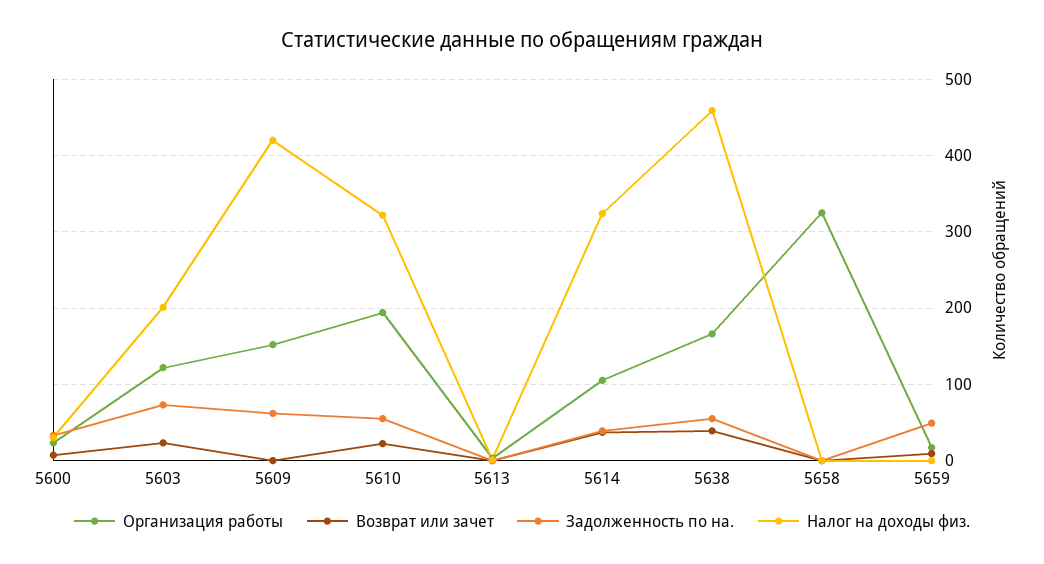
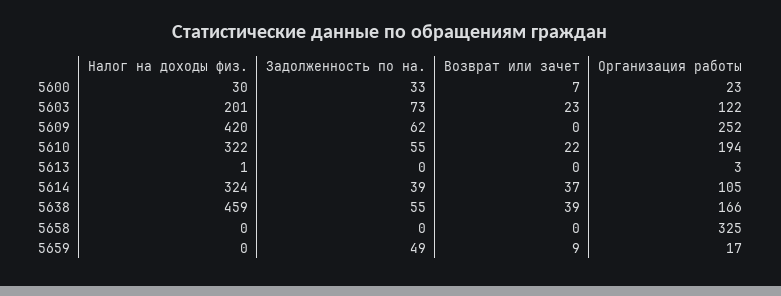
  {
    "Организация работы": {
      "5600": 23,
      "5603": 122,
-     "5609": 150,
+     "5609": 252,
      "5610": 194,
      "5613": 3,
      "5614": 105,
      "5638": 166,
      "5658": 325,
      "5659": 17
    },
    "Возврат или зачет": {
      "5600": 7,
      "5603": 23,
      "5609": 0,
      "5610": 22,
      "5613": 0,
      "5614": 37,
      "5638": 39,
      "5658": 0,
      "5659": 9
    },
    "Задолженность по на.": {
      "5600": 33,
      "5603": 73,
      "5609": 62,
      "5610": 55,
      "5613": 0,
      "5614": 39,
      "5638": 55,
      "5658": 0,
      "5659": 49
    },
    "Налог на доходы физ.": {
      "5600": 30,
      "5603": 201,
      "5609": 420,
      "5610": 322,
      "5613": 1,
      "5614": 324,
      "5638": 459,
      "5658": 0,
      "5659": 0
    }
  }

